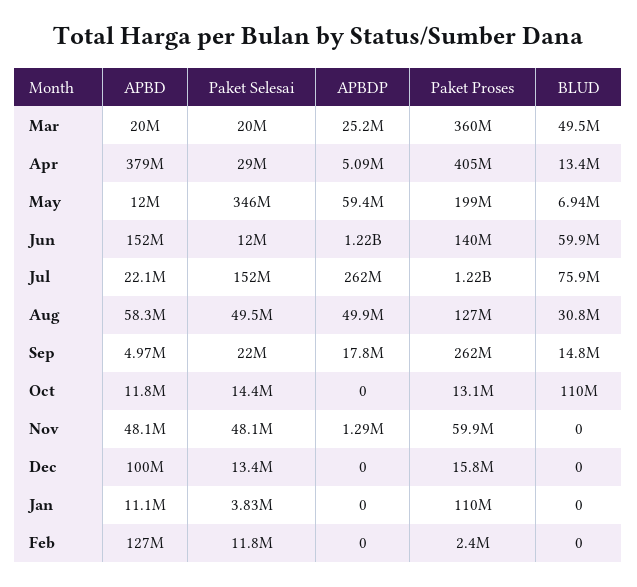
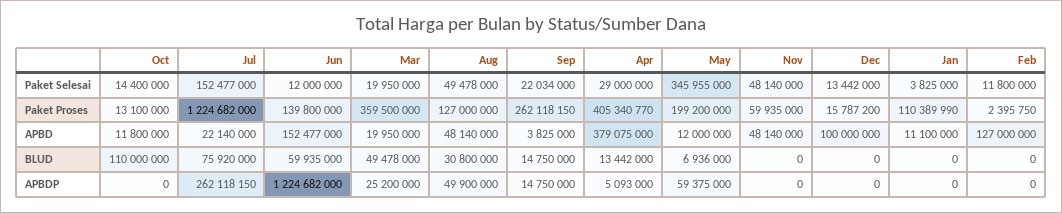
  {
    "APBD": {
      "Mar": 19950000,
      "Apr": 379075000,
      "May": 12000000,
      "Jun": 152477000,
      "Jul": 22140000,
-     "Aug": 58300000,
+     "Aug": 48140000,
-     "Sep": 4970000,
+     "Sep": 3825000,
      "Oct": 11800000,
      "Nov": 48140000,
      "Dec": 100000000,
      "Jan": 11100000,
      "Feb": 127000000
    },
    "Paket Selesai": {
      "Mar": 19950000,
      "Apr": 29000000,
      "May": 345955000,
      "Jun": 12000000,
      "Jul": 152477000,
      "Aug": 49478000,
      "Sep": 22034000,
      "Oct": 14400000,
      "Nov": 48140000,
      "Dec": 13442000,
      "Jan": 3825000,
      "Feb": 11800000
    },
    "APBDP": {
      "Mar": 25200000,
      "Apr": 5093000,
      "May": 59375000,
      "Jun": 1224682000,
      "Jul": 262118150,
      "Aug": 49900000,
-     "Sep": 17800000,
+     "Sep": 14750000,
      "Oct": 0,
-     "Nov": 1290000,
+     "Nov": 0,
      "Dec": 0,
      "Jan": 0,
      "Feb": 0
    },
    "Paket Proses": {
      "Mar": 359500000,
      "Apr": 405340770,
      "May": 199200000,
      "Jun": 139800000,
      "Jul": 1224682000,
      "Aug": 127000000,
      "Sep": 262118150,
      "Oct": 13100000,
      "Nov": 59935000,
      "Dec": 15787200,
      "Jan": 110389990,
      "Feb": 2395750
    },
    "BLUD": {
      "Mar": 49478000,
      "Apr": 13442000,
      "May": 6936000,
      "Jun": 59935000,
      "Jul": 75920000,
      "Aug": 30800000,
      "Sep": 14750000,
      "Oct": 110000000,
      "Nov": 0,
      "Dec": 0,
      "Jan": 0,
      "Feb": 0
    }
  }

